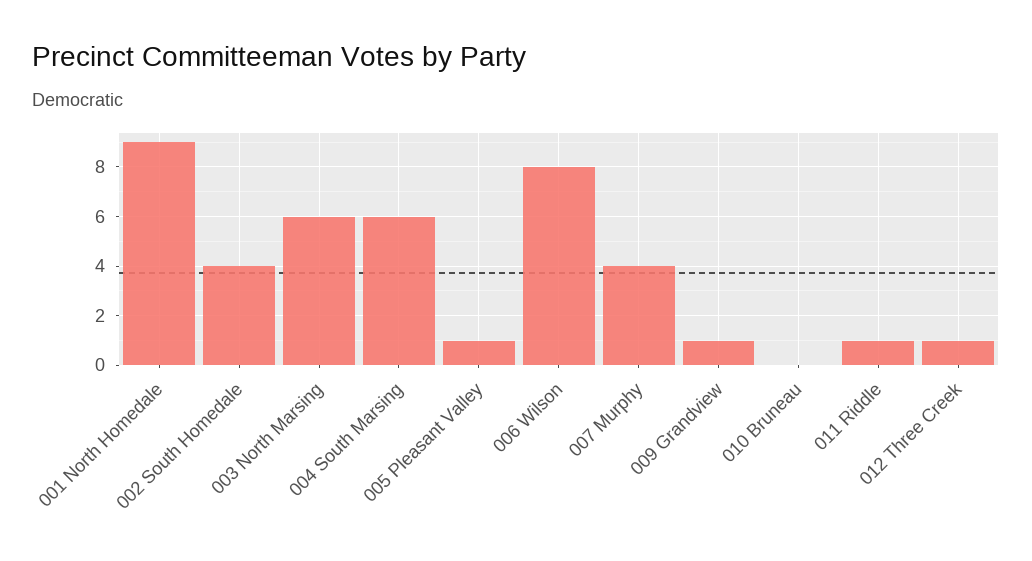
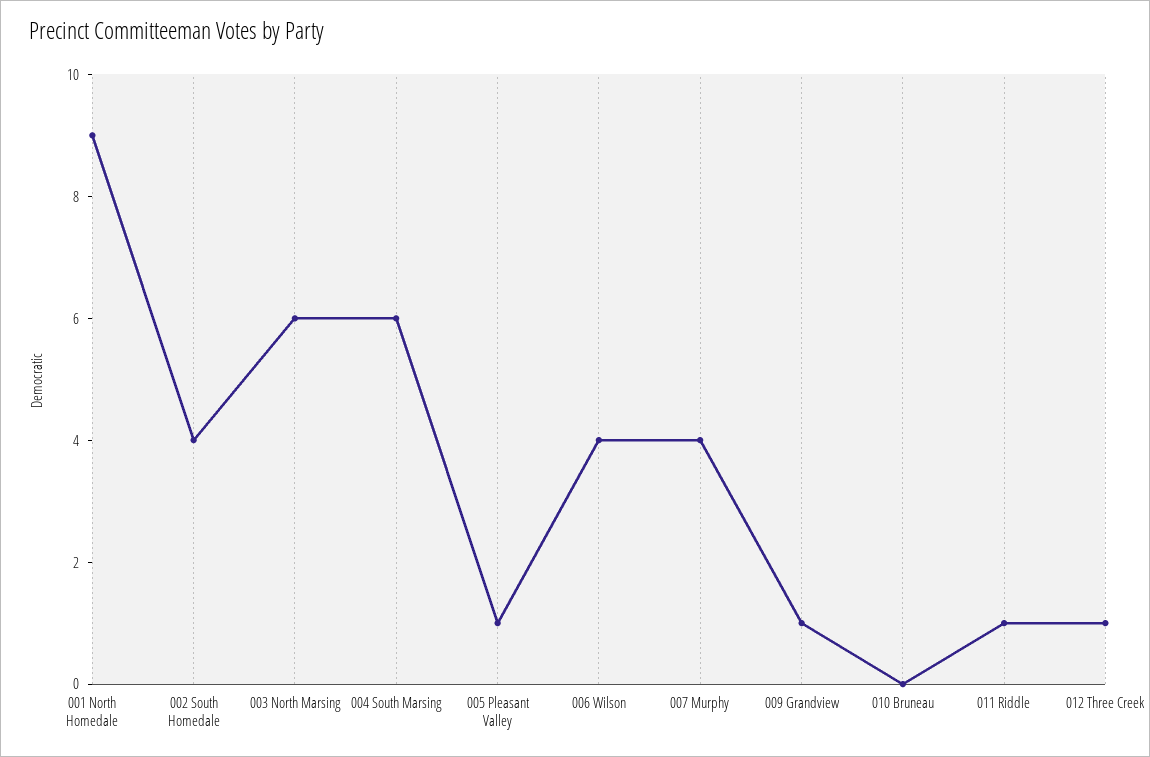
  {
    "001 North Homedale": 9,
    "002 South Homedale": 4,
    "003 North Marsing": 6,
    "004 South Marsing": 6,
    "005 Pleasant Valley": 1,
-   "006 Wilson": 8,
+   "006 Wilson": 4,
    "007 Murphy": 4,
    "009 Grandview": 1,
    "010 Bruneau": 0,
    "011 Riddle": 1,
    "012 Three Creek": 1
  }

